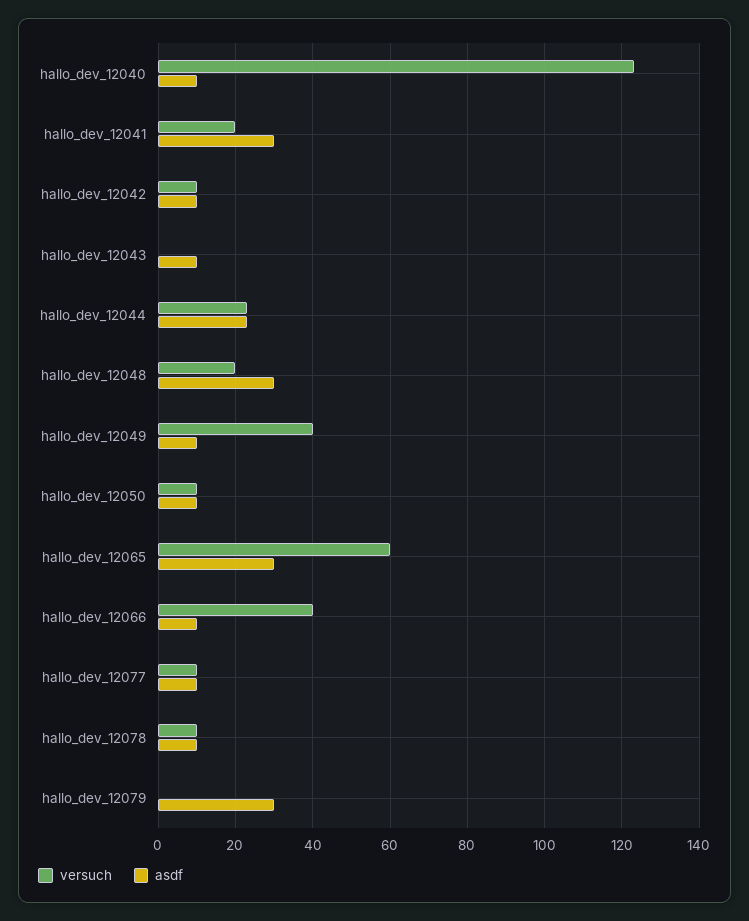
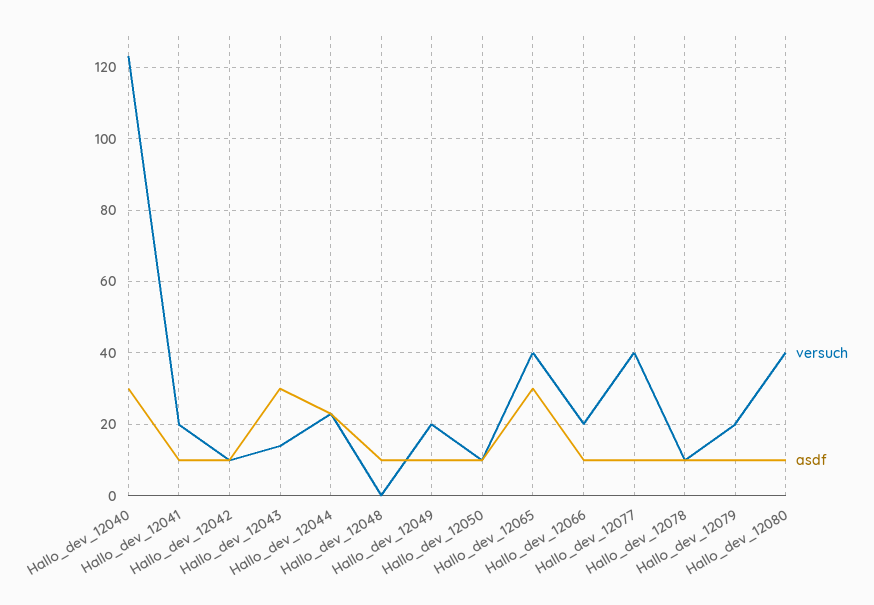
  {
    "versuch": {
      "hallo_dev_12040": 125,
      "hallo_dev_12041": 20,
      "hallo_dev_12042": 10,
-     "hallo_dev_12043": 0,
+     "hallo_dev_12043": 15,
      "hallo_dev_12044": 25,
-     "hallo_dev_12048": 20,
+     "hallo_dev_12048": 0,
-     "hallo_dev_12049": 40,
+     "hallo_dev_12049": 20,
      "hallo_dev_12050": 10,
-     "hallo_dev_12065": 60,
+     "hallo_dev_12065": 40,
-     "hallo_dev_12066": 40,
+     "hallo_dev_12066": 20,
-     "hallo_dev_12077": 10,
+     "hallo_dev_12077": 40,
      "hallo_dev_12078": 10,
-     "hallo_dev_12079": 0
+     "hallo_dev_12079": 20,
+     "Hallo_dev_12080": 40
    },
    "asdf": {
-     "hallo_dev_12040": 10,
+     "hallo_dev_12040": 30,
-     "hallo_dev_12041": 30,
+     "hallo_dev_12041": 10,
      "hallo_dev_12042": 10,
-     "hallo_dev_12043": 10,
+     "hallo_dev_12043": 30,
      "hallo_dev_12044": 25,
-     "hallo_dev_12048": 30,
+     "hallo_dev_12048": 10,
      "hallo_dev_12049": 10,
      "hallo_dev_12050": 10,
      "hallo_dev_12065": 30,
      "hallo_dev_12066": 10,
      "hallo_dev_12077": 10,
      "hallo_dev_12078": 10,
-     "hallo_dev_12079": 30
+     "hallo_dev_12079": 10,
+     "Hallo_dev_12080": 10
    }
  }

